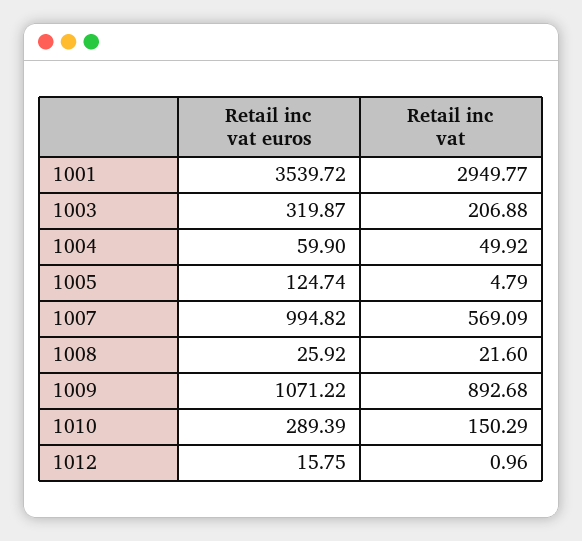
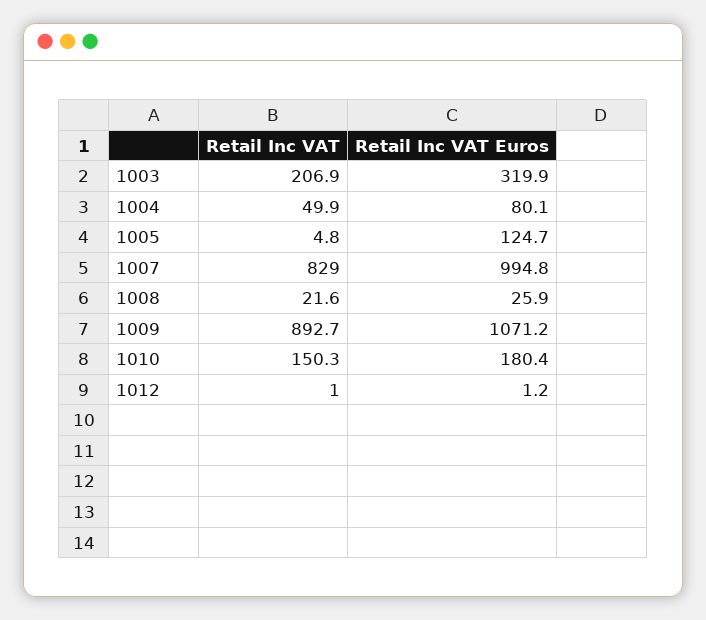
  {
    "Retail inc vat euros": {
-     "1001": 3539.72,
      "1003": 319.87,
-     "1004": 59.9,
+     "1004": 80.1,
      "1005": 124.74,
      "1007": 994.82,
      "1008": 25.92,
      "1009": 1071.22,
-     "1010": 289.39,
+     "1010": 180.4,
-     "1012": 15.75
+     "1012": 1.2
    },
    "Retail inc vat": {
-     "1001": 2949.77,
      "1003": 206.88,
      "1004": 49.92,
      "1005": 4.79,
-     "1007": 569.09,
+     "1007": 829,
      "1008": 21.6,
      "1009": 892.68,
      "1010": 150.29,
      "1012": 0.96
    }
  }

